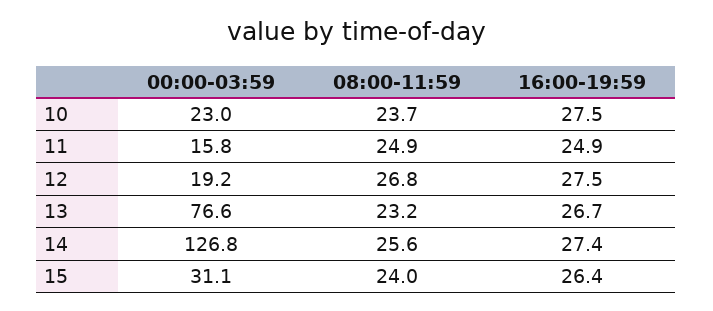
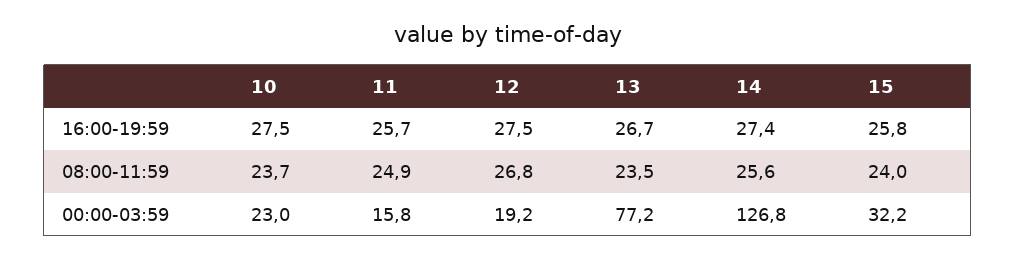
  {
    "00:00-03:59": {
      "10": 23,
      "11": 15.8,
      "12": 19.2,
-     "13": 76.6,
+     "13": 77.2,
      "14": 126.8,
-     "15": 31.1
+     "15": 32.2
    },
    "08:00-11:59": {
      "10": 23.7,
      "11": 24.9,
      "12": 26.8,
-     "13": 23.2,
+     "13": 23.5,
      "14": 25.6,
      "15": 24
    },
    "16:00-19:59": {
      "10": 27.5,
-     "11": 24.9,
+     "11": 25.7,
      "12": 27.5,
      "13": 26.7,
      "14": 27.4,
-     "15": 26.4
+     "15": 25.8
    }
  }

